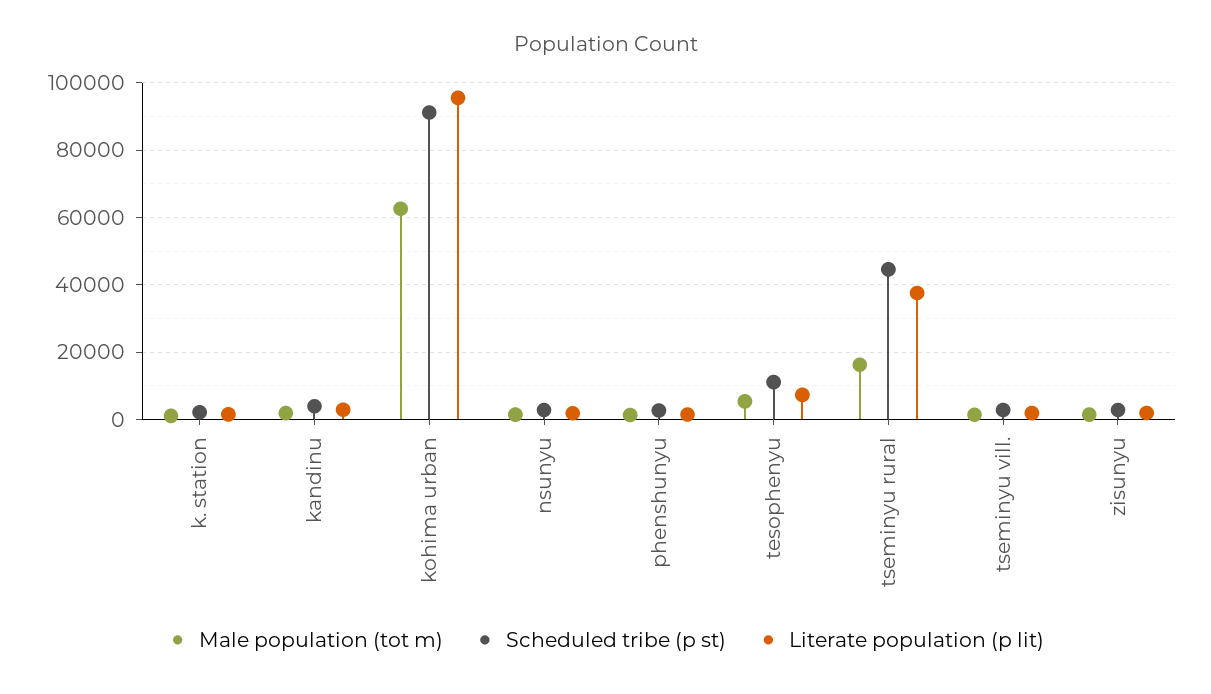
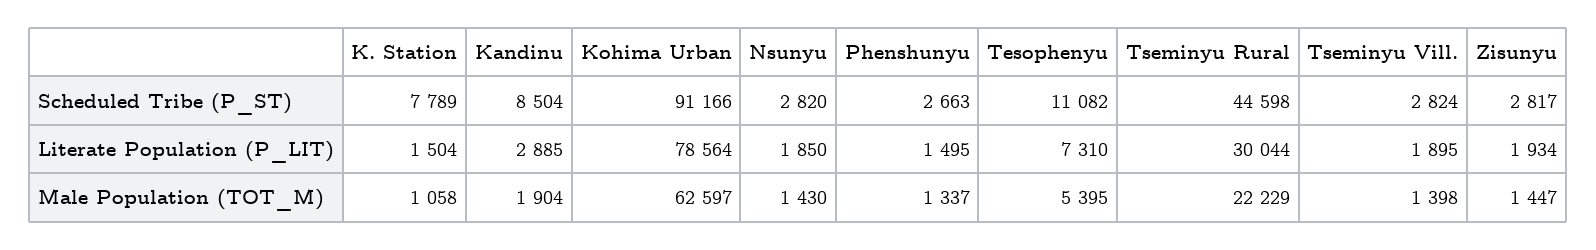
  {
    "Male population (tot m)": {
      "k. station": 1058,
      "kandinu": 1904,
      "kohima urban": 62597,
      "nsunyu": 1430,
      "phenshunyu": 1337,
      "tesophenyu": 5395,
-     "tseminyu rural": 16000,
+     "tseminyu rural": 22229,
      "tseminyu vill.": 1398,
      "zisunyu": 1447
    },
    "Scheduled tribe (p st)": {
-     "k. station": 2000,
+     "k. station": 7789,
-     "kandinu": 4000,
+     "kandinu": 8504,
      "kohima urban": 91166,
      "nsunyu": 2820,
      "phenshunyu": 2663,
      "tesophenyu": 11082,
      "tseminyu rural": 44598,
      "tseminyu vill.": 2824,
      "zisunyu": 2817
    },
    "Literate population (p lit)": {
      "k. station": 1504,
      "kandinu": 2885,
-     "kohima urban": 96000,
+     "kohima urban": 78564,
      "nsunyu": 1850,
      "phenshunyu": 1495,
      "tesophenyu": 7310,
-     "tseminyu rural": 38000,
+     "tseminyu rural": 30044,
      "tseminyu vill.": 1895,
      "zisunyu": 1934
    }
  }

